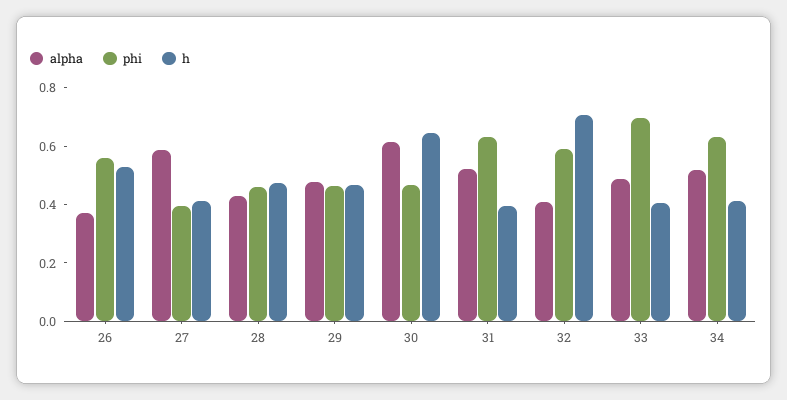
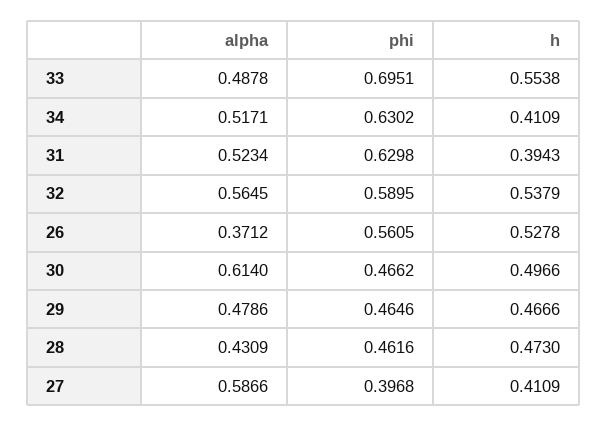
  {
    "alpha": {
      "26": 0.3712,
      "27": 0.5866,
      "28": 0.4309,
      "29": 0.4786,
      "30": 0.614,
      "31": 0.5234,
-     "32": 0.4,
+     "32": 0.5645,
      "33": 0.4878,
      "34": 0.5171
    },
    "phi": {
      "26": 0.5605,
      "27": 0.3968,
      "28": 0.4616,
      "29": 0.4646,
      "30": 0.4662,
      "31": 0.6298,
      "32": 0.5895,
      "33": 0.6951,
      "34": 0.6302
    },
    "h": {
      "26": 0.5278,
      "27": 0.4109,
      "28": 0.473,
      "29": 0.4666,
-     "30": 0.65,
+     "30": 0.4966,
      "31": 0.3943,
-     "32": 0.7,
+     "32": 0.5379,
-     "33": 0.4,
+     "33": 0.5538,
      "34": 0.4109
    }
  }

